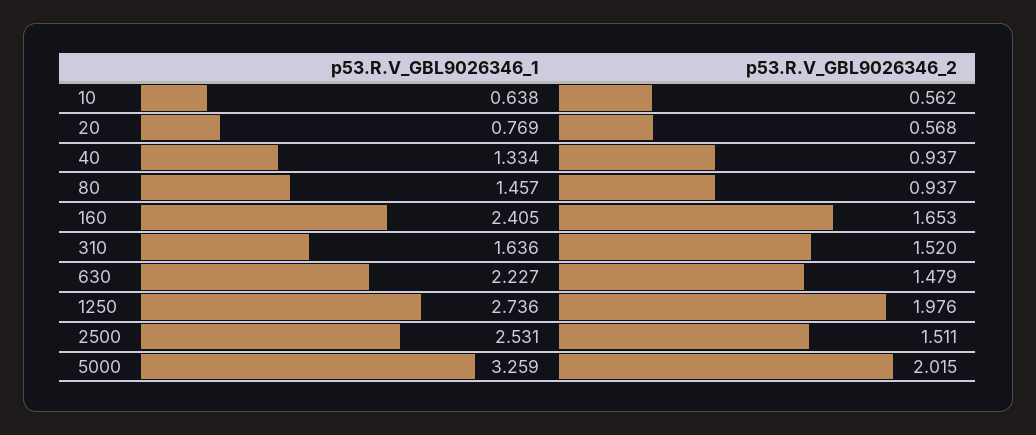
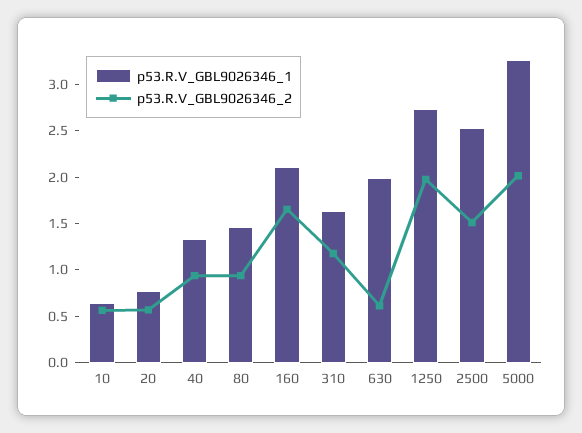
  {
    "p53.R.V_GBL9026346_1": {
      "10": 0.638,
      "20": 0.769,
      "40": 1.334,
      "80": 1.457,
-     "160": 2.405,
+     "160": 2.1,
      "310": 1.636,
-     "630": 2.227,
+     "630": 2,
      "1250": 2.736,
      "2500": 2.531,
      "5000": 3.259
    },
    "p53.R.V_GBL9026346_2": {
      "10": 0.562,
      "20": 0.568,
      "40": 0.937,
      "80": 0.937,
      "160": 1.653,
-     "310": 1.52,
+     "310": 1.2,
-     "630": 1.479,
+     "630": 0.6,
      "1250": 1.976,
      "2500": 1.511,
      "5000": 2.015
    }
  }

